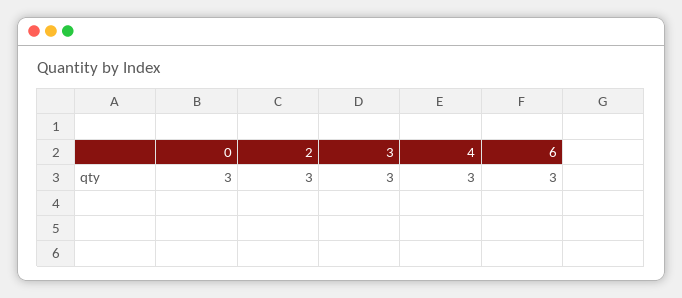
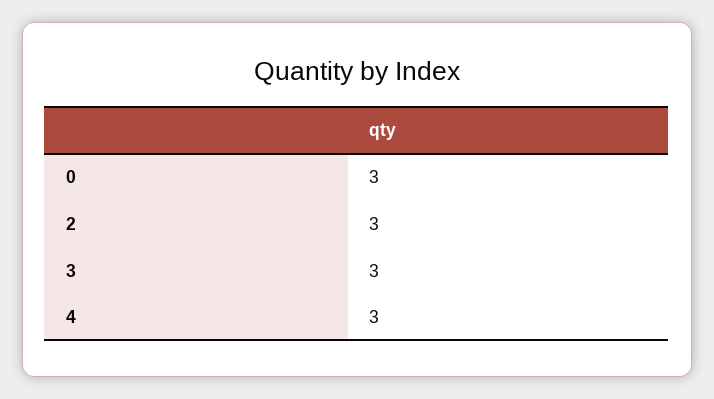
  {
    "0": 3,
    "2": 3,
    "3": 3,
-   "4": 3,
+   "4": 3
-   "6": 3
  }

